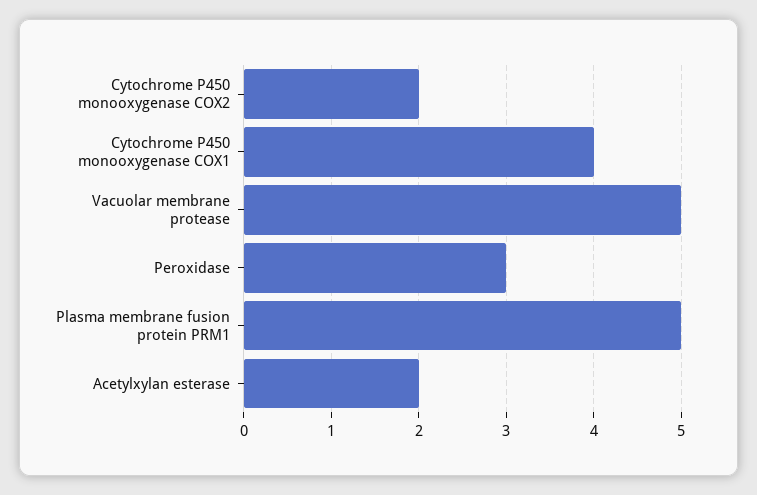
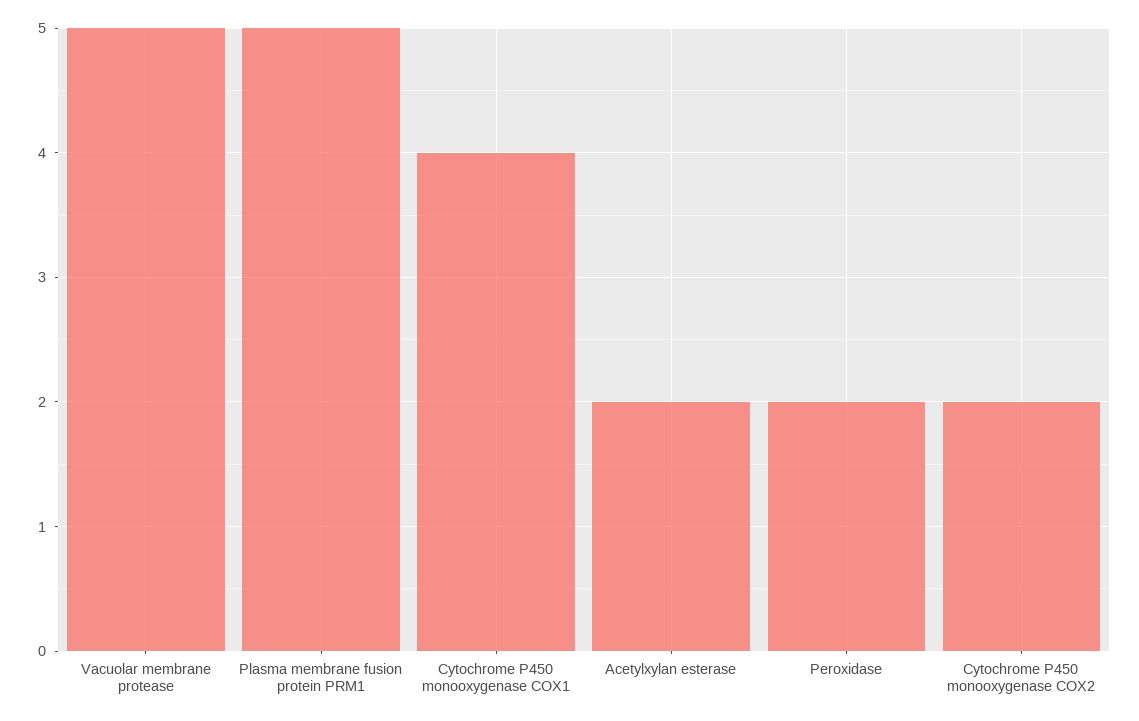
  {
    "Cytochrome P450 monooxygenase COX2": 2,
    "Cytochrome P450 monooxygenase COX1": 4,
    "Vacuolar membrane protease": 5,
-   "Peroxidase": 3,
+   "Peroxidase": 2,
    "Plasma membrane fusion protein PRM1": 5,
    "Acetylxylan esterase": 2
  }

